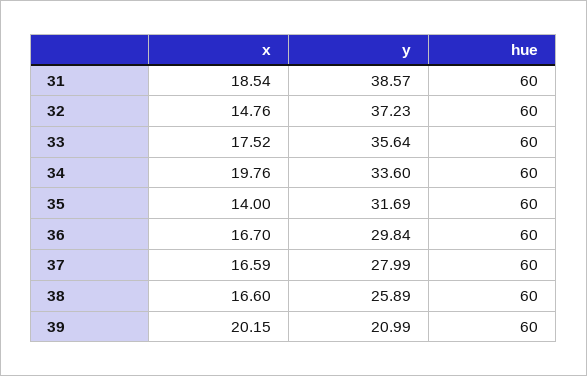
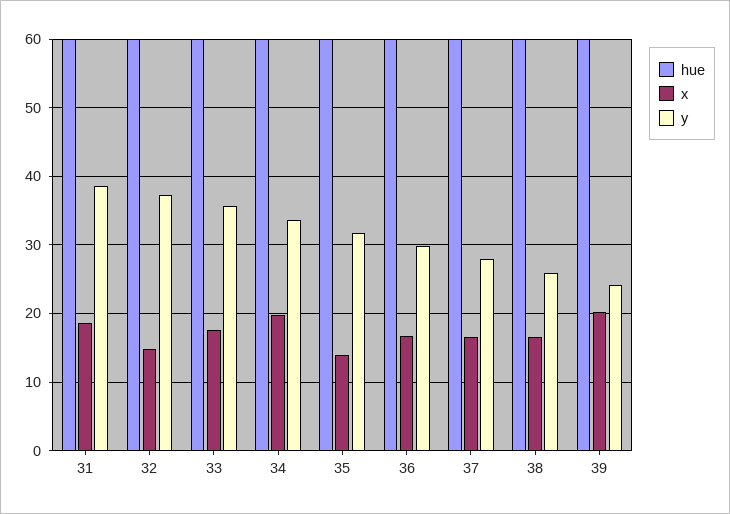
  {
    "x": {
      "31": 18.54,
      "32": 14.76,
      "33": 17.52,
      "34": 19.76,
      "35": 14,
      "36": 16.7,
      "37": 16.59,
      "38": 16.6,
      "39": 20.15
    },
    "y": {
      "31": 38.57,
      "32": 37.23,
      "33": 35.64,
      "34": 33.6,
      "35": 31.69,
      "36": 29.84,
      "37": 27.99,
      "38": 25.89,
-     "39": 20.99
+     "39": 24
    },
    "hue": {
      "31": 60,
      "32": 60,
      "33": 60,
      "34": 60,
      "35": 60,
      "36": 60,
      "37": 60,
      "38": 60,
      "39": 60
    }
  }

